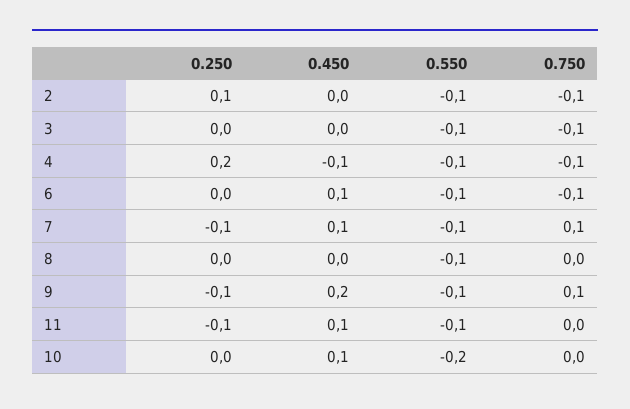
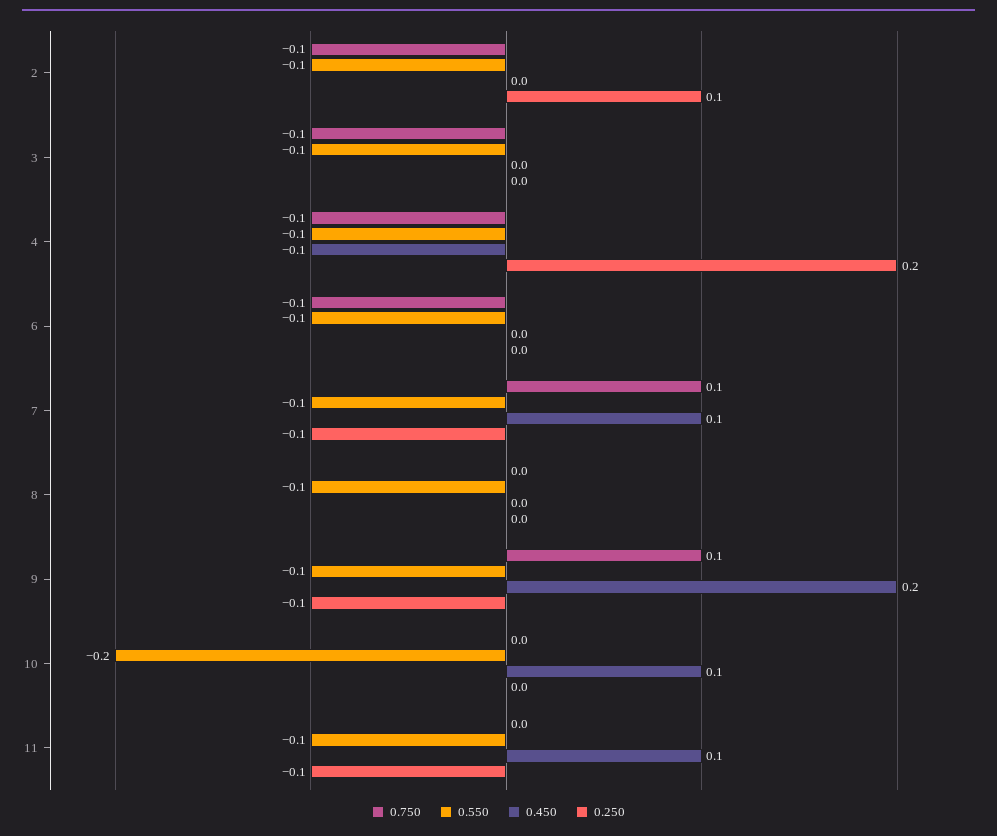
  {
    "0.250": {
      "2": 0.1,
      "3": 0,
      "4": 0.2,
      "6": 0,
      "7": -0.1,
      "8": 0,
      "9": -0.1,
      "11": -0.1,
      "10": 0
    },
    "0.450": {
      "2": 0,
      "3": 0,
      "4": -0.1,
-     "6": 0.1,
+     "6": 0,
      "7": 0.1,
      "8": 0,
      "9": 0.2,
      "11": 0.1,
      "10": 0.1
    },
    "0.550": {
      "2": -0.1,
      "3": -0.1,
      "4": -0.1,
      "6": -0.1,
      "7": -0.1,
      "8": -0.1,
      "9": -0.1,
      "11": -0.1,
      "10": -0.2
    },
    "0.750": {
      "2": -0.1,
      "3": -0.1,
      "4": -0.1,
      "6": -0.1,
      "7": 0.1,
      "8": 0,
      "9": 0.1,
      "11": 0,
      "10": 0
    }
  }

